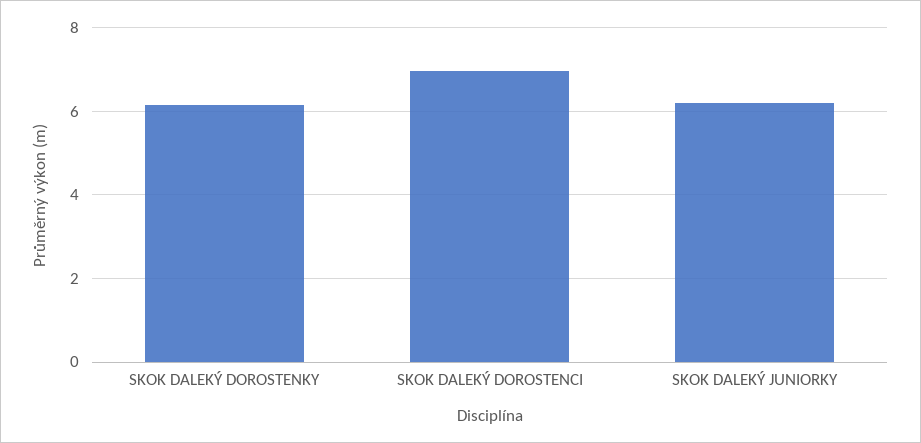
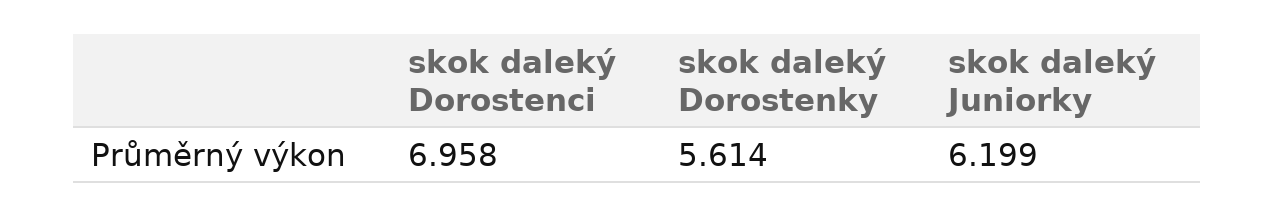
  {
-   "SKOK DALEKÝ DOROSTENKY": 6.2,
+   "SKOK DALEKÝ DOROSTENKY": 5.614,
    "SKOK DALEKÝ DOROSTENCI": 6.958,
    "SKOK DALEKÝ JUNIORKY": 6.199
  }

